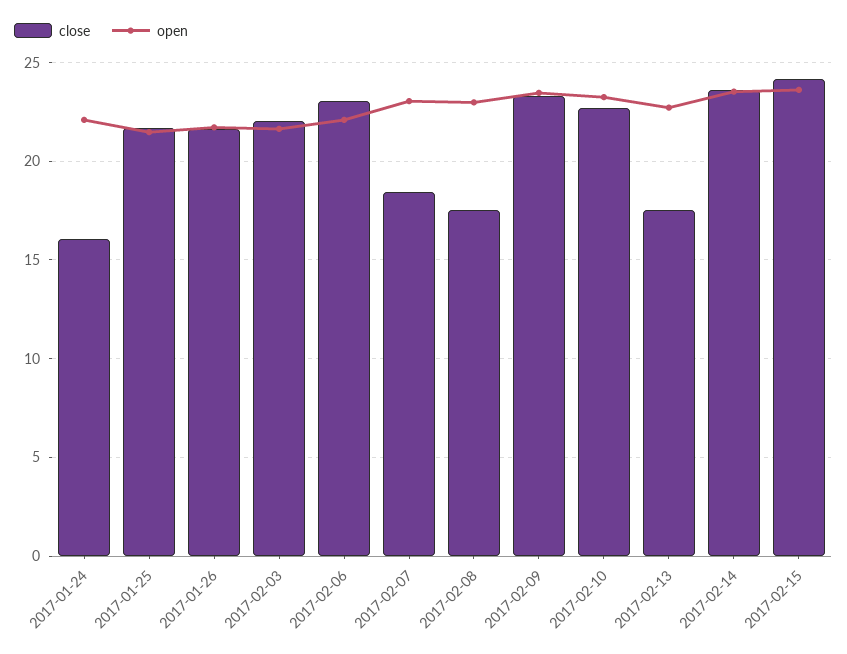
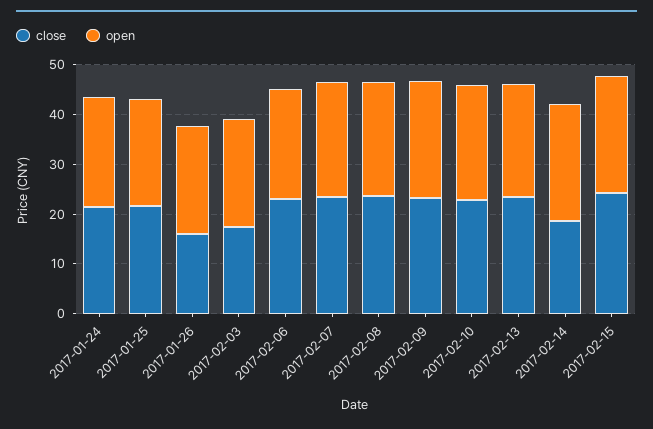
  {
    "close": {
-     "2017-01-24": 16,
+     "2017-01-24": 22,
      "2017-01-25": 21.5,
-     "2017-01-26": 21.5,
+     "2017-01-26": 16,
-     "2017-02-03": 22,
+     "2017-02-03": 18,
      "2017-02-06": 23,
-     "2017-02-07": 18.5,
+     "2017-02-07": 24,
-     "2017-02-08": 17.5,
+     "2017-02-08": 24,
      "2017-02-09": 23.5,
      "2017-02-10": 22.5,
-     "2017-02-13": 17.5,
+     "2017-02-13": 24,
-     "2017-02-14": 23.5,
+     "2017-02-14": 18,
      "2017-02-15": 24
    },
    "open": {
      "2017-01-24": 22,
      "2017-01-25": 21.5,
      "2017-01-26": 21.5,
      "2017-02-03": 21.5,
      "2017-02-06": 22,
      "2017-02-07": 23,
      "2017-02-08": 23,
      "2017-02-09": 23.5,
      "2017-02-10": 23.5,
      "2017-02-13": 22.5,
      "2017-02-14": 23.5,
      "2017-02-15": 23.5
    }
  }

